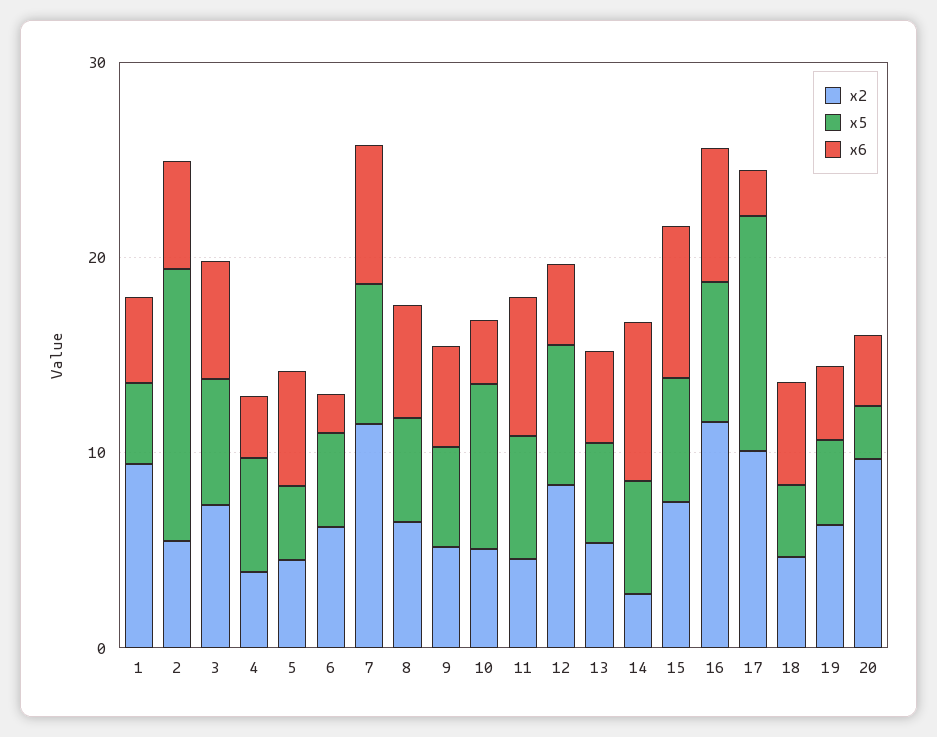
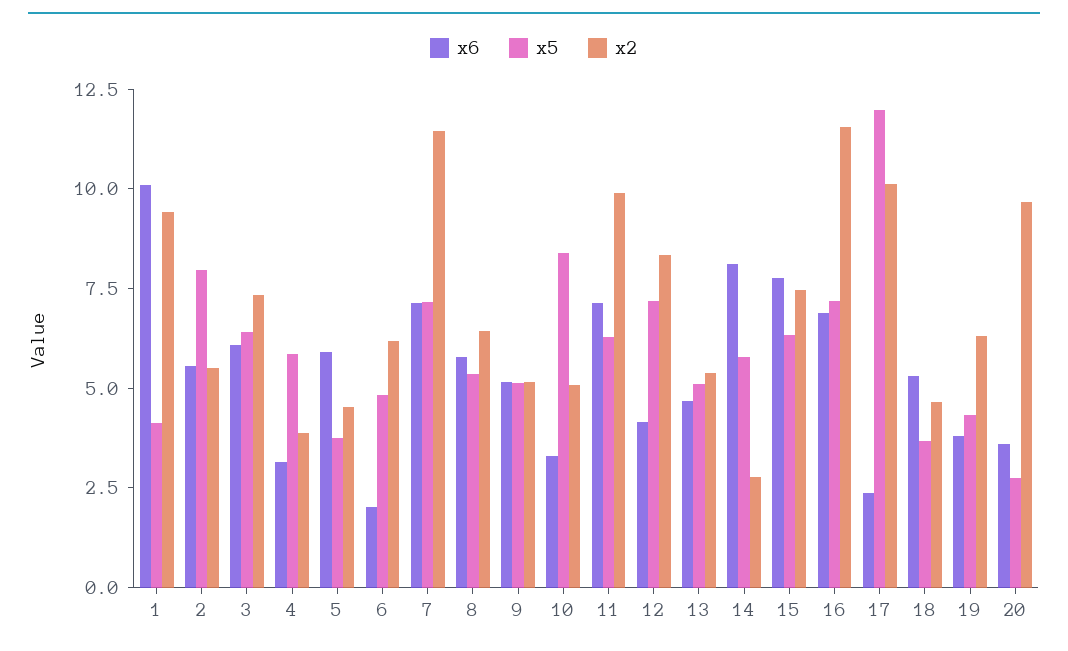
  {
    "x2": {
      "1": 9.5,
      "2": 5.5,
      "3": 7.5,
      "4": 4,
      "5": 4.5,
      "6": 6,
      "7": 11.5,
      "8": 6.5,
      "9": 5,
      "10": 5,
-     "11": 4,
+     "11": 10,
      "12": 8.5,
      "13": 5.5,
      "14": 3,
      "15": 7.5,
      "16": 11.5,
      "17": 10,
      "18": 4.5,
      "19": 6.5,
      "20": 9.5
    },
    "x5": {
      "1": 4,
-     "2": 14,
+     "2": 8,
      "3": 6.5,
      "4": 6,
      "5": 3.5,
      "6": 5,
      "7": 7,
      "8": 5.5,
      "9": 5,
      "10": 8.5,
      "11": 6.5,
      "12": 7,
      "13": 5,
      "14": 6,
      "15": 6.5,
      "16": 7,
      "17": 12,
      "18": 3.5,
      "19": 4.5,
      "20": 2.5
    },
    "x6": {
-     "1": 4,
+     "1": 10,
      "2": 5.5,
      "3": 6,
      "4": 3,
      "5": 6,
      "6": 2,
      "7": 7,
      "8": 6,
      "9": 5,
      "10": 3.5,
      "11": 7,
      "12": 4,
      "13": 4.5,
      "14": 8,
      "15": 8,
      "16": 7,
      "17": 2.5,
      "18": 5.5,
      "19": 4,
      "20": 3.5
    }
  }

